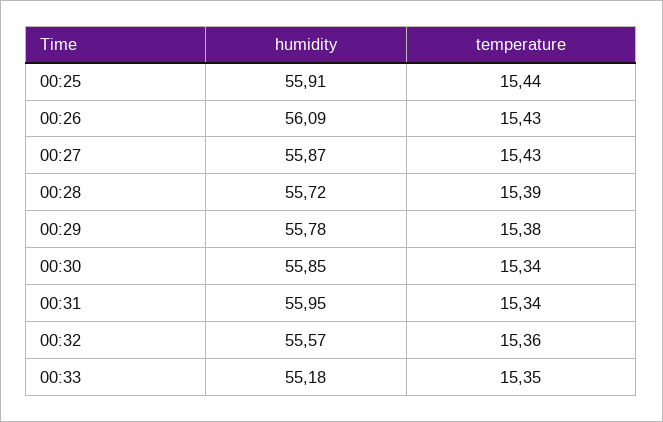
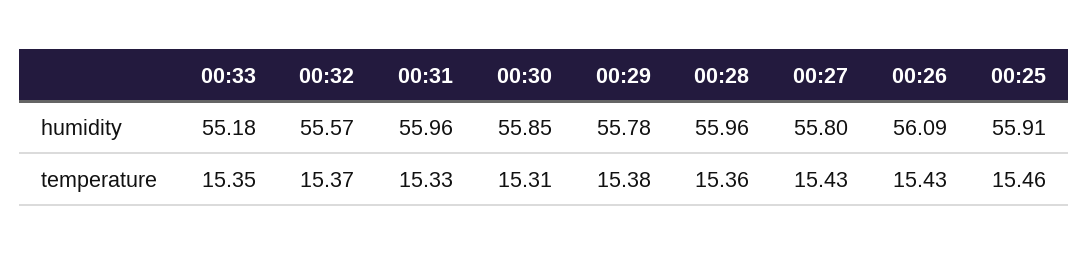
  {
    "humidity": {
      "00:25": 55.91,
      "00:26": 56.09,
-     "00:27": 55.87,
+     "00:27": 55.8,
-     "00:28": 55.72,
+     "00:28": 55.96,
      "00:29": 55.78,
      "00:30": 55.85,
-     "00:31": 55.95,
+     "00:31": 55.96,
      "00:32": 55.57,
      "00:33": 55.18
    },
    "temperature": {
-     "00:25": 15.44,
+     "00:25": 15.46,
      "00:26": 15.43,
      "00:27": 15.43,
-     "00:28": 15.39,
+     "00:28": 15.36,
      "00:29": 15.38,
-     "00:30": 15.34,
+     "00:30": 15.31,
-     "00:31": 15.34,
+     "00:31": 15.33,
-     "00:32": 15.36,
+     "00:32": 15.37,
      "00:33": 15.35
    }
  }

